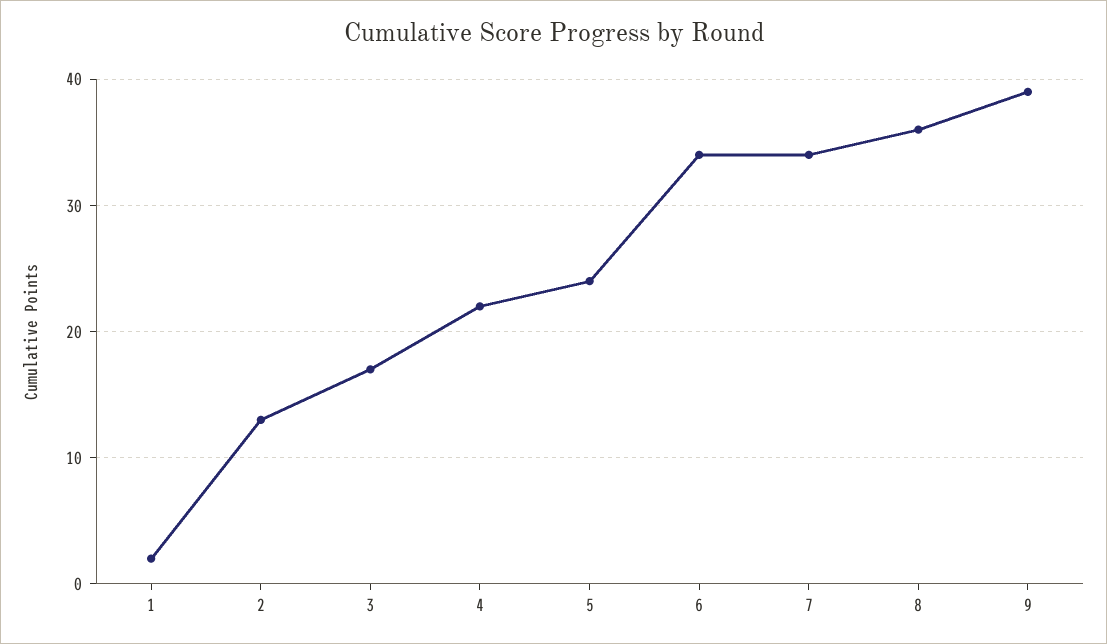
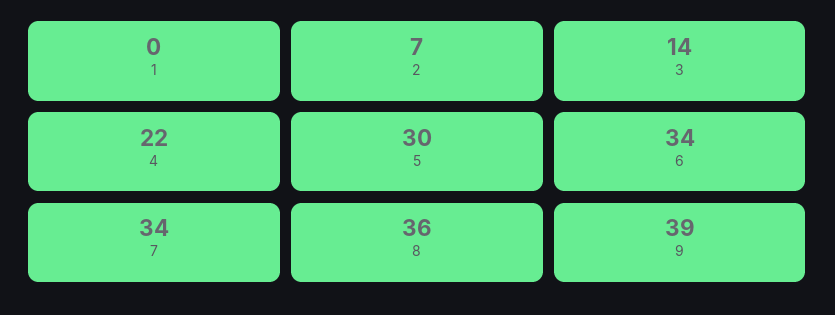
  {
-   "1": 2,
+   "1": 0,
-   "2": 13,
+   "2": 7,
-   "3": 17,
+   "3": 14,
    "4": 22,
-   "5": 24,
+   "5": 30,
    "6": 34,
    "7": 34,
    "8": 36,
    "9": 39
  }

